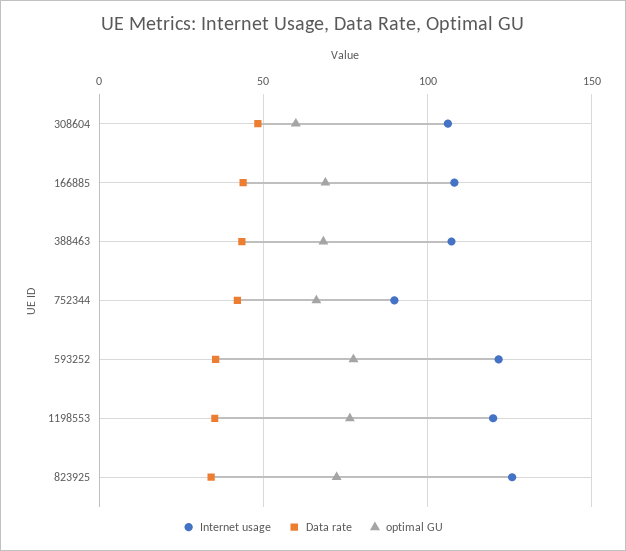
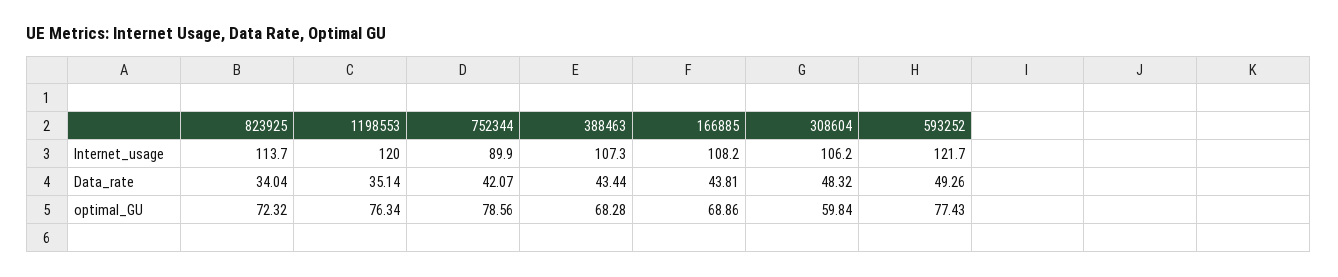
  {
    "Internet usage": {
      "308604": 106.2,
      "166885": 108.2,
      "388463": 107.3,
      "752344": 89.9,
      "593252": 121.7,
      "1198553": 120,
-     "823925": 125
+     "823925": 113.7
    },
    "Data rate": {
      "308604": 48.32,
      "166885": 43.81,
      "388463": 43.44,
      "752344": 42.07,
-     "593252": 35,
+     "593252": 49.26,
      "1198553": 35.14,
      "823925": 34.04
    },
    "optimal GU": {
      "308604": 59.84,
      "166885": 68.86,
      "388463": 68.28,
-     "752344": 65,
+     "752344": 78.56,
      "593252": 77.43,
      "1198553": 76.34,
      "823925": 72.32
    }
  }

